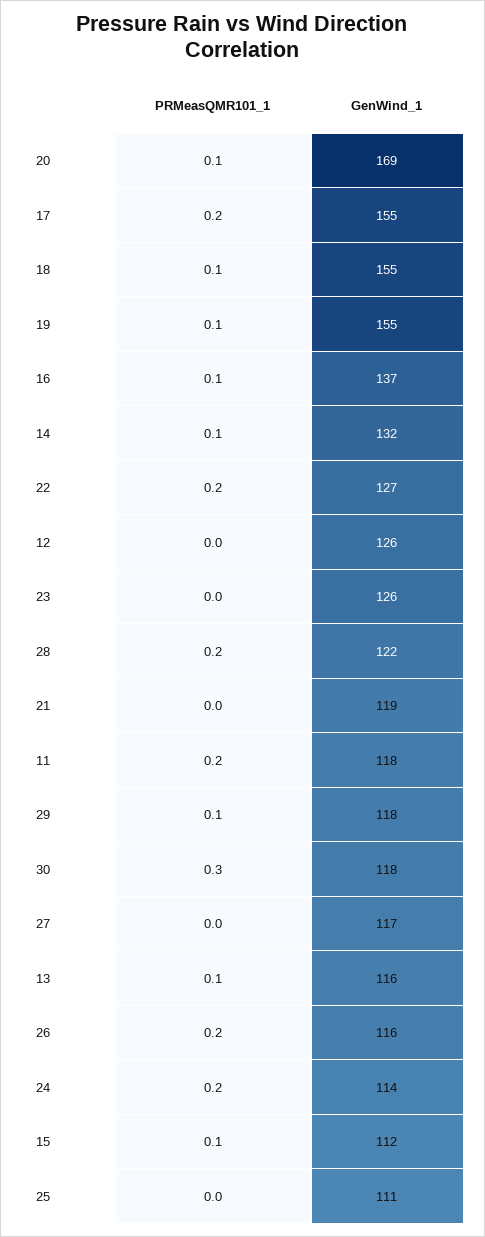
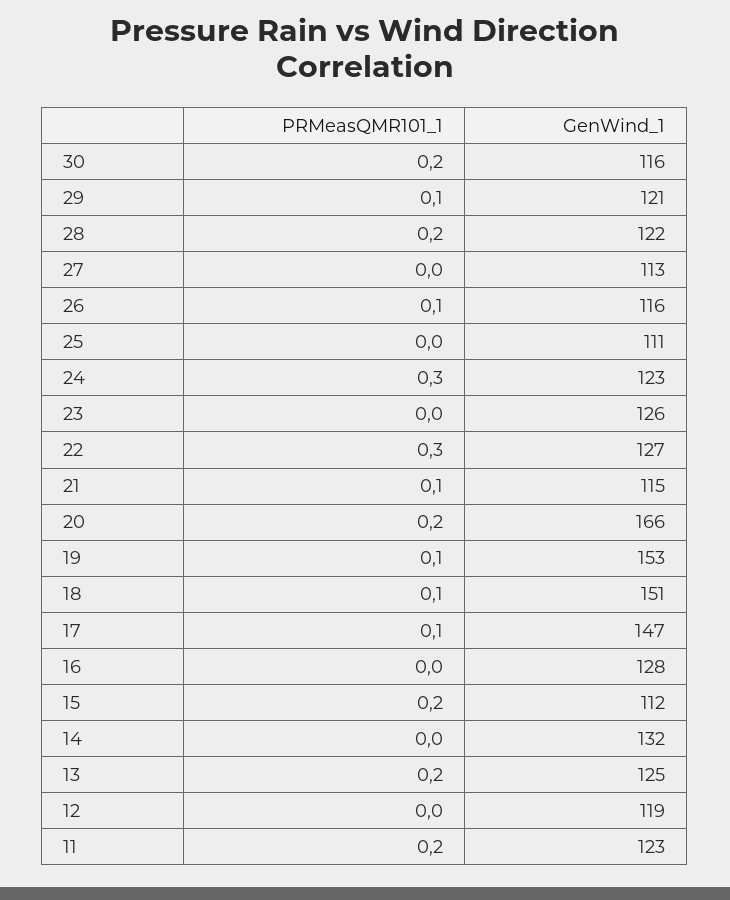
  {
    "PRMeasQMR101_1": {
-     "20": 0.1,
+     "20": 0.2,
-     "17": 0.2,
+     "17": 0.1,
      "18": 0.1,
      "19": 0.1,
-     "16": 0.1,
+     "16": 0,
-     "14": 0.1,
+     "14": 0,
-     "22": 0.2,
+     "22": 0.3,
      "12": 0,
      "23": 0,
      "28": 0.2,
-     "21": 0,
+     "21": 0.1,
      "11": 0.2,
      "29": 0.1,
-     "30": 0.3,
+     "30": 0.2,
      "27": 0,
-     "13": 0.1,
+     "13": 0.2,
-     "26": 0.2,
+     "26": 0.1,
-     "24": 0.2,
+     "24": 0.3,
-     "15": 0.1,
+     "15": 0.2,
      "25": 0
    },
    "GenWind_1": {
-     "20": 169,
+     "20": 166,
-     "17": 155,
+     "17": 147,
-     "18": 155,
+     "18": 151,
-     "19": 155,
+     "19": 153,
-     "16": 137,
+     "16": 128,
      "14": 132,
      "22": 127,
-     "12": 126,
+     "12": 119,
      "23": 126,
      "28": 122,
-     "21": 119,
+     "21": 115,
-     "11": 118,
+     "11": 123,
-     "29": 118,
+     "29": 121,
-     "30": 118,
+     "30": 116,
-     "27": 117,
+     "27": 113,
-     "13": 116,
+     "13": 125,
      "26": 116,
-     "24": 114,
+     "24": 123,
      "15": 112,
      "25": 111
    }
  }

